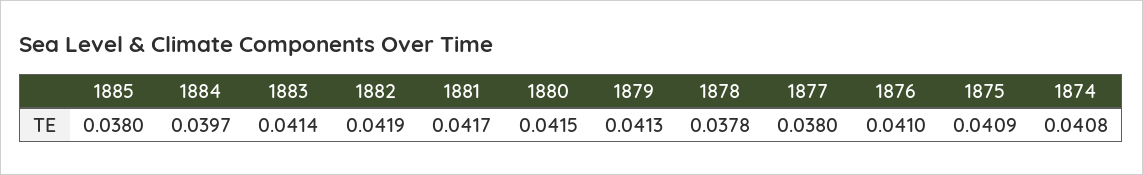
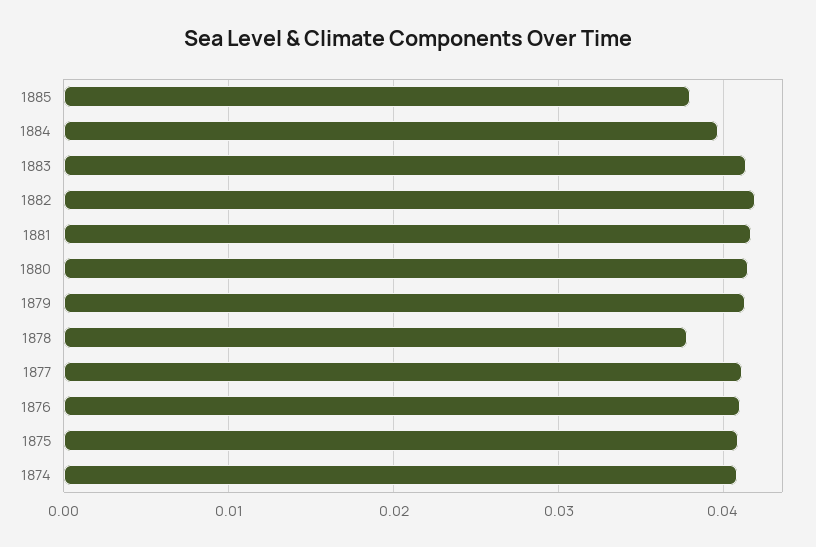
  {
    "1885": 0.038,
    "1884": 0.0397,
    "1883": 0.0414,
    "1882": 0.0419,
    "1881": 0.0417,
    "1880": 0.0415,
    "1879": 0.0413,
    "1878": 0.0378,
-   "1877": 0.038,
+   "1877": 0.041,
    "1876": 0.041,
    "1875": 0.0409,
    "1874": 0.0408
  }

